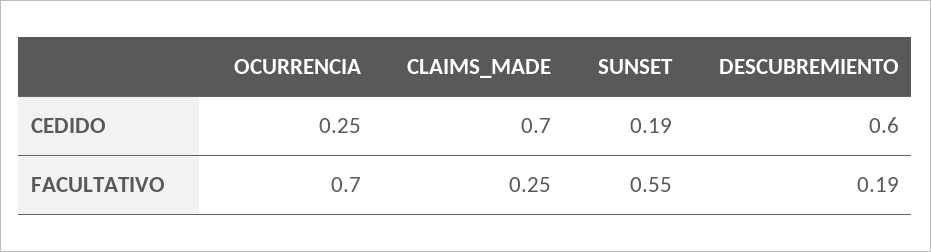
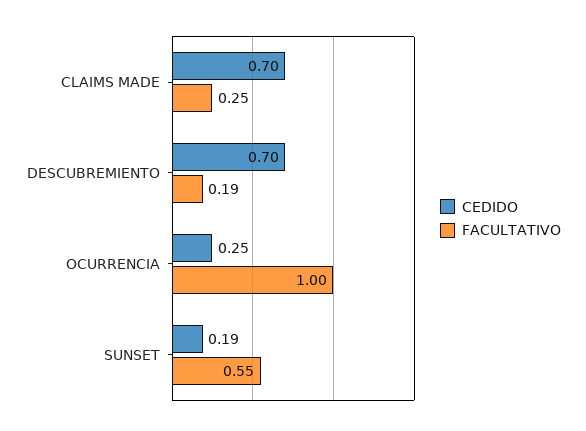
  {
    "CEDIDO": {
      "OCURRENCIA": 0.25,
      "CLAIMS_MADE": 0.7,
      "SUNSET": 0.19,
-     "DESCUBREMIENTO": 0.6
+     "DESCUBREMIENTO": 0.7
    },
    "FACULTATIVO": {
-     "OCURRENCIA": 0.7,
+     "OCURRENCIA": 1,
      "CLAIMS_MADE": 0.25,
      "SUNSET": 0.55,
      "DESCUBREMIENTO": 0.19
    }
  }

